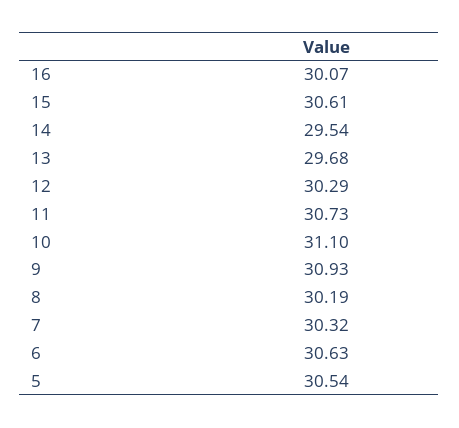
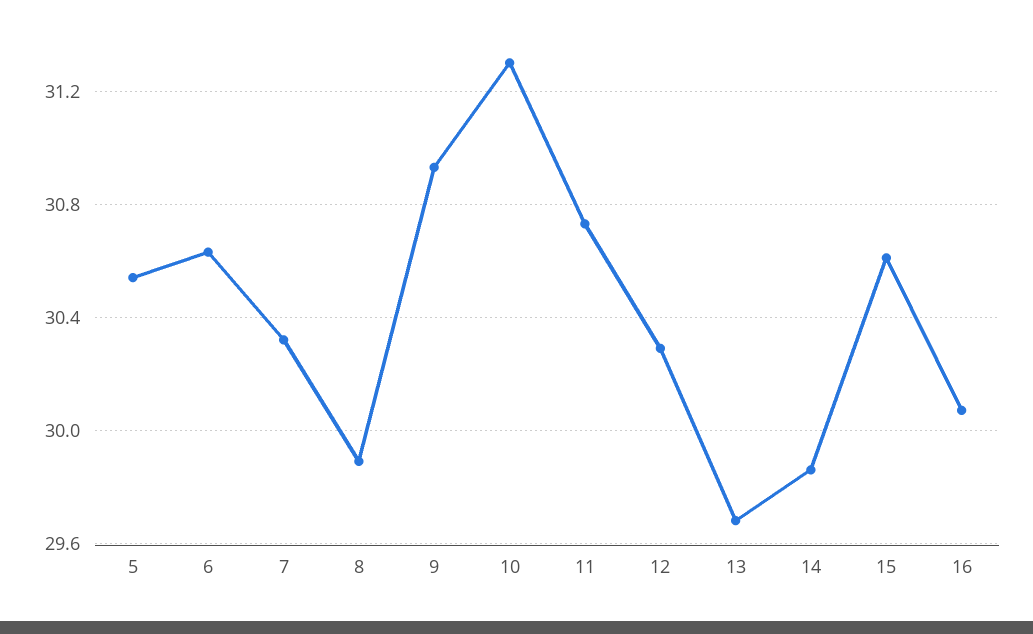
  {
    "16": 30.07,
    "15": 30.61,
-   "14": 29.54,
+   "14": 29.85,
    "13": 29.68,
    "12": 30.29,
    "11": 30.73,
-   "10": 31.1,
+   "10": 31.3,
    "9": 30.93,
-   "8": 30.19,
+   "8": 29.9,
    "7": 30.32,
    "6": 30.63,
    "5": 30.54
  }

